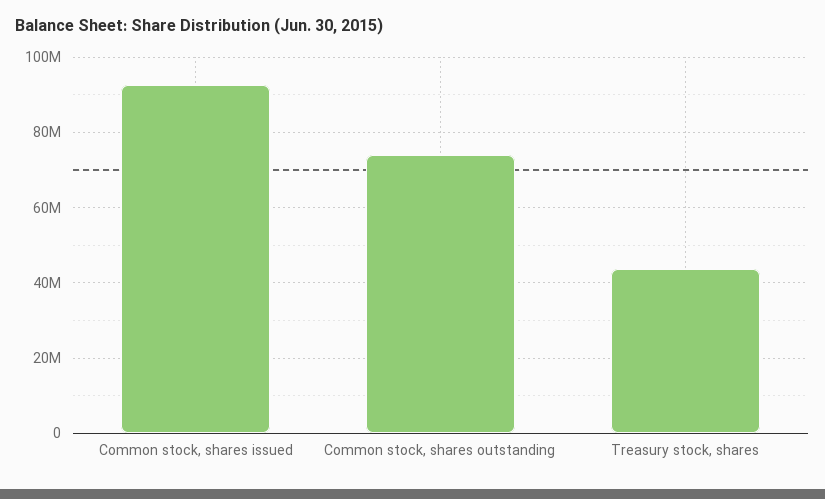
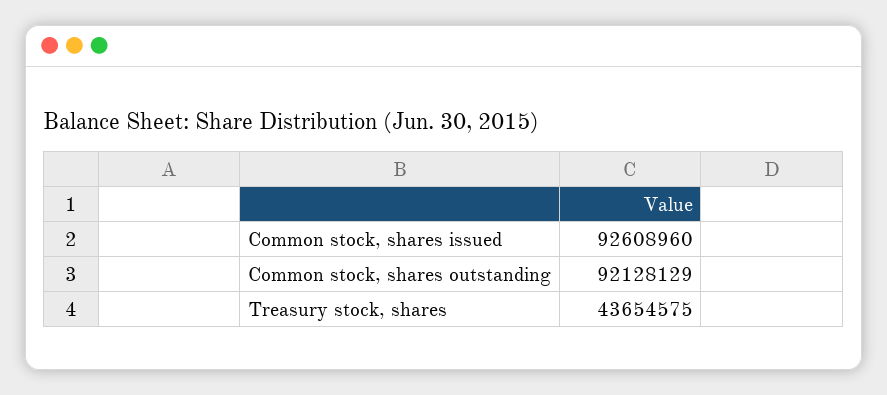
  {
    "Common stock, shares issued": 92608960,
-   "Common stock, shares outstanding": 74000000,
+   "Common stock, shares outstanding": 92128129,
    "Treasury stock, shares": 43654575
  }

